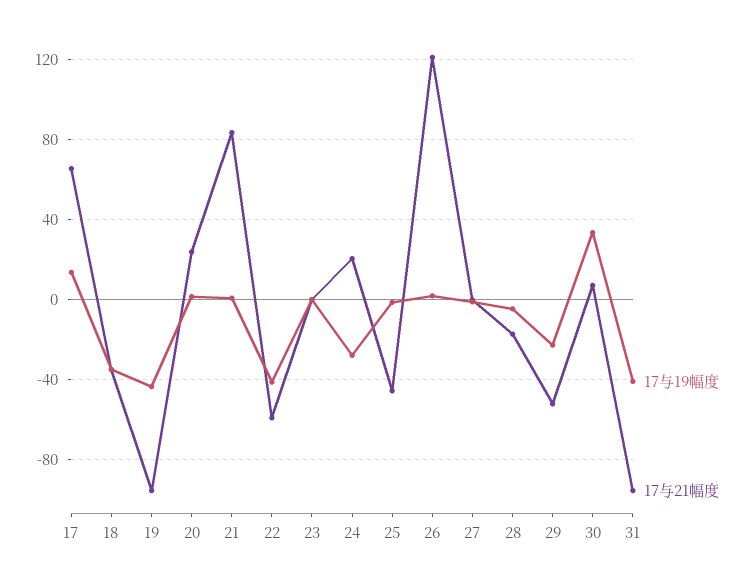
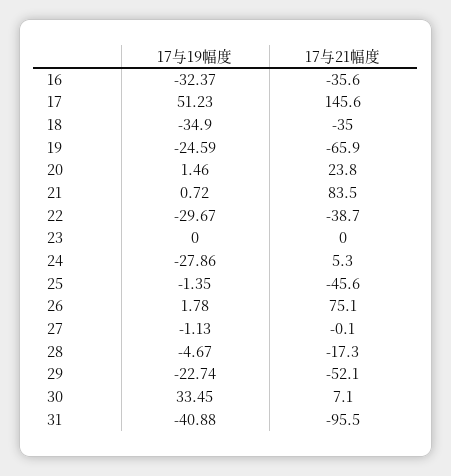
  {
    "17与19幅度": {
-     "17": 15,
+     "17": 51.23,
      "18": -34.9,
-     "19": -45,
+     "19": -24.59,
      "20": 1.46,
      "21": 0.72,
-     "22": -40,
+     "22": -29.67,
      "23": 0,
      "24": -27.86,
      "25": -1.35,
      "26": 1.78,
      "27": -1.13,
      "28": -4.67,
      "29": -22.74,
      "30": 33.45,
-     "31": -40.88
+     "31": -40.88,
+     "16": -32.37
    },
    "17与21幅度": {
-     "17": 65,
+     "17": 145.6,
      "18": -35,
-     "19": -95,
+     "19": -65.9,
      "20": 23.8,
      "21": 83.5,
-     "22": -60,
+     "22": -38.7,
      "23": 0,
-     "24": 20,
+     "24": 5.3,
      "25": -45.6,
-     "26": 120,
+     "26": 75.1,
      "27": -0.1,
      "28": -17.3,
      "29": -52.1,
      "30": 7.1,
-     "31": -95.5
+     "31": -95.5,
+     "16": -35.6
    }
  }

